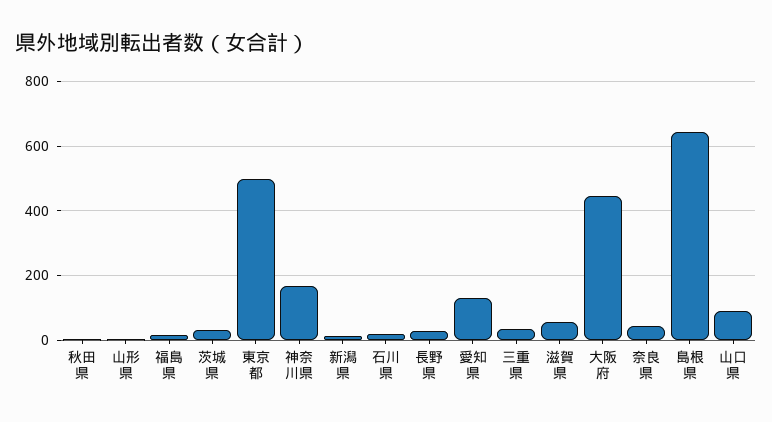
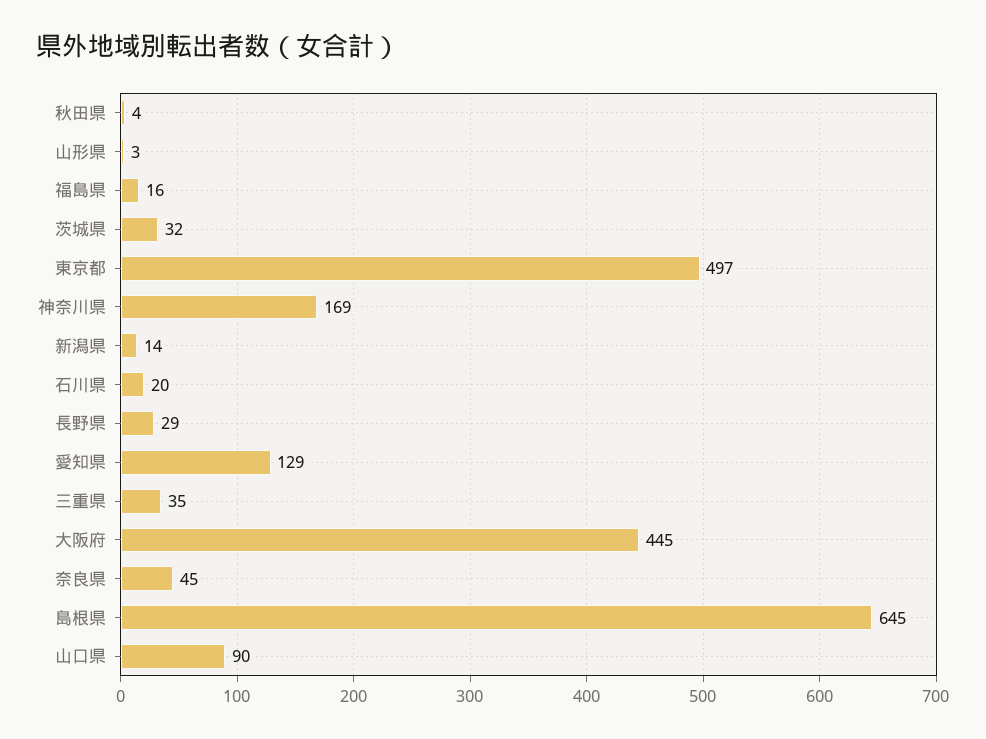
  {
    "秋田県": 4,
    "山形県": 3,
    "福島県": 16,
    "茨城県": 32,
    "東京都": 497,
    "神奈川県": 169,
    "新潟県": 14,
    "石川県": 20,
    "長野県": 29,
    "愛知県": 129,
    "三重県": 35,
-   "滋賀県": 60,
    "大阪府": 445,
    "奈良県": 45,
    "島根県": 645,
    "山口県": 90
  }

